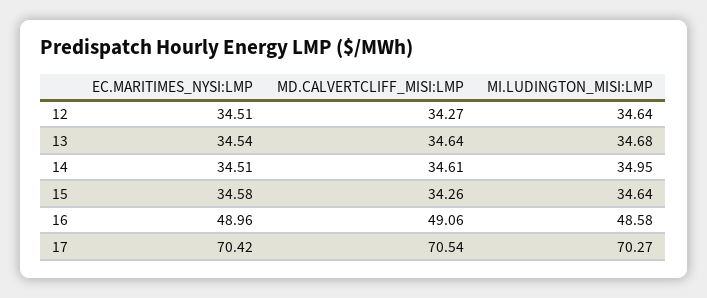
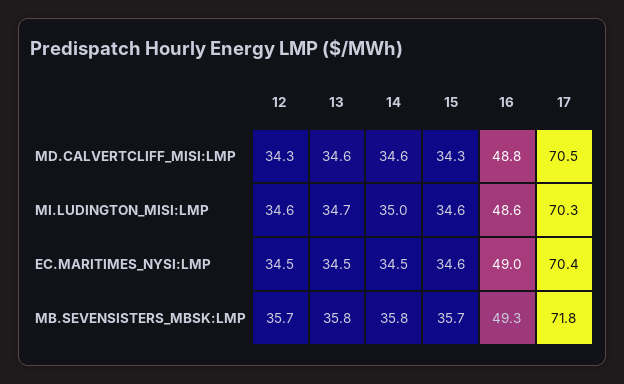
  {
    "EC.MARITIMES_NYSI:LMP": {
      "12": 34.51,
      "13": 34.54,
      "14": 34.51,
      "15": 34.58,
      "16": 48.96,
      "17": 70.42
    },
    "MD.CALVERTCLIFF_MISI:LMP": {
      "12": 34.27,
      "13": 34.64,
      "14": 34.61,
      "15": 34.26,
-     "16": 49.06,
+     "16": 48.8,
      "17": 70.54
    },
    "MI.LUDINGTON_MISI:LMP": {
      "12": 34.64,
      "13": 34.68,
      "14": 34.95,
      "15": 34.64,
      "16": 48.58,
      "17": 70.27
-   }
+   },
+   "MB.SEVENSISTERS_MBSK:LMP": {
+     "12": 35.7,
+     "13": 35.8,
+     "14": 35.8,
+     "15": 35.7,
+     "16": 49.3,
+     "17": 71.8
+   }
  }

